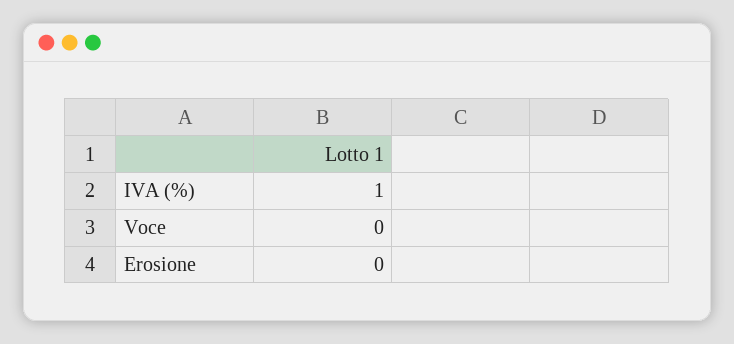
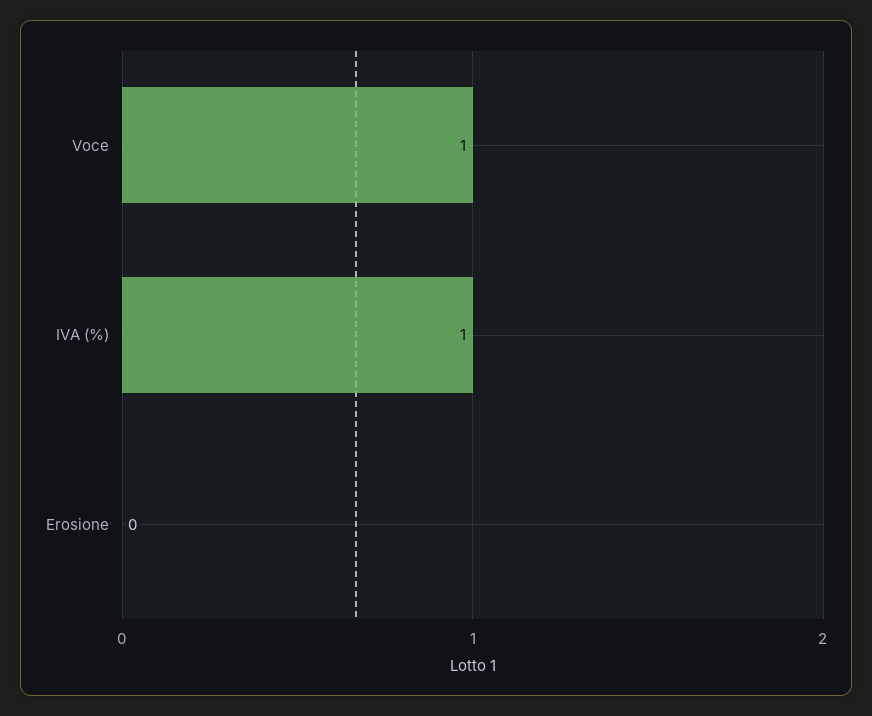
  {
    "IVA (%)": 1,
-   "Voce": 0,
+   "Voce": 1,
    "Erosione": 0
  }

